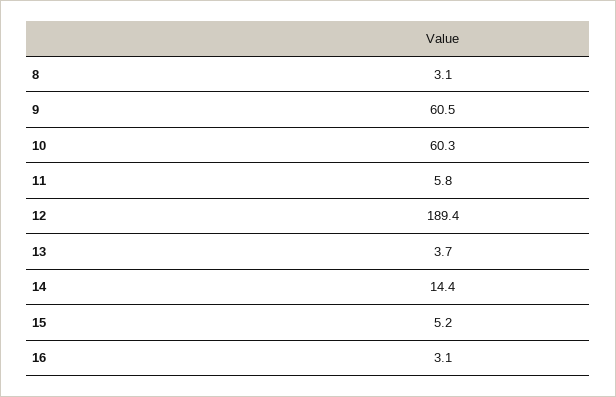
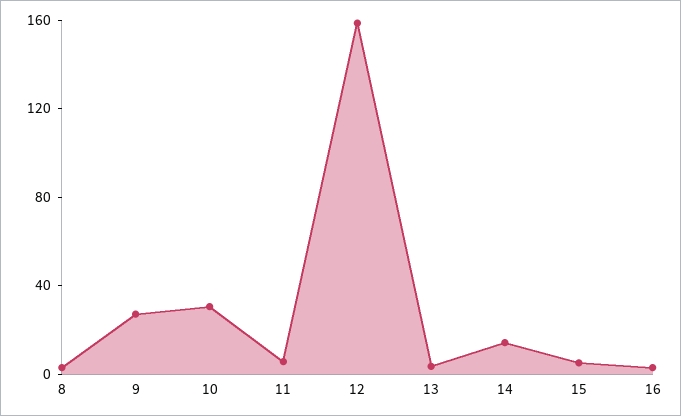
  {
    "8": 3.1,
-   "9": 60.5,
+   "9": 30,
-   "10": 60.3,
+   "10": 30,
    "11": 5.8,
-   "12": 189.4,
+   "12": 160,
    "13": 3.7,
    "14": 14.4,
    "15": 5.2,
    "16": 3.1
  }

